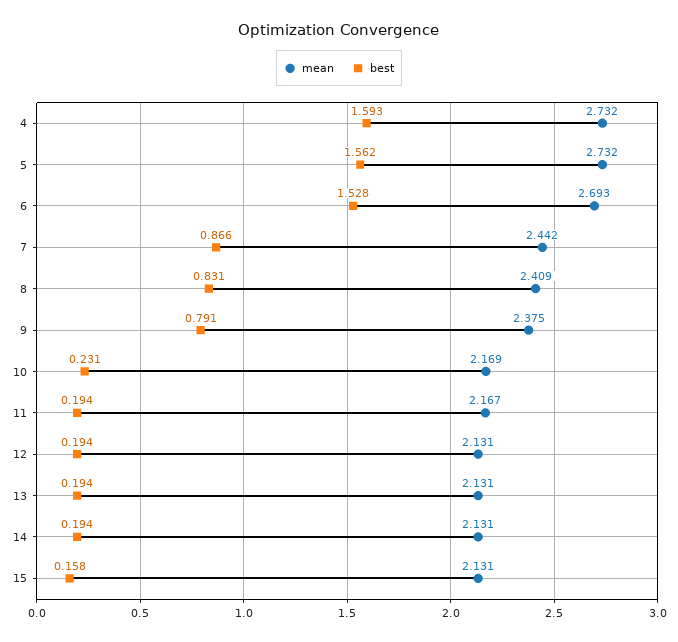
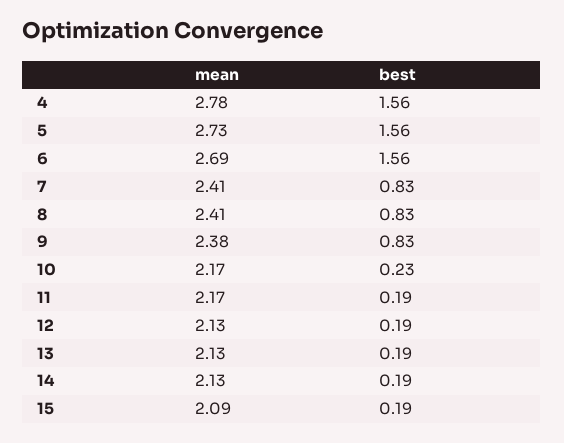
  {
    "mean": {
-     "4": 2.732,
+     "4": 2.78,
      "5": 2.732,
      "6": 2.693,
-     "7": 2.442,
+     "7": 2.41,
      "8": 2.409,
      "9": 2.375,
      "10": 2.169,
      "11": 2.167,
      "12": 2.131,
      "13": 2.131,
      "14": 2.131,
-     "15": 2.131
+     "15": 2.09
    },
    "best": {
-     "4": 1.593,
+     "4": 1.56,
      "5": 1.562,
-     "6": 1.528,
+     "6": 1.56,
-     "7": 0.866,
+     "7": 0.83,
      "8": 0.831,
-     "9": 0.791,
+     "9": 0.83,
      "10": 0.231,
      "11": 0.194,
      "12": 0.194,
      "13": 0.194,
      "14": 0.194,
-     "15": 0.158
+     "15": 0.19
    }
  }

